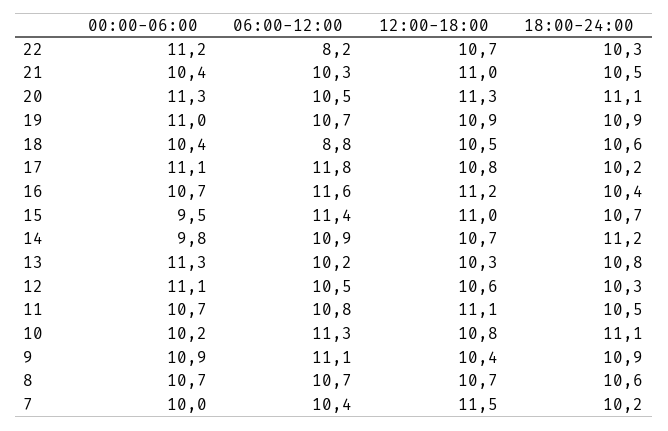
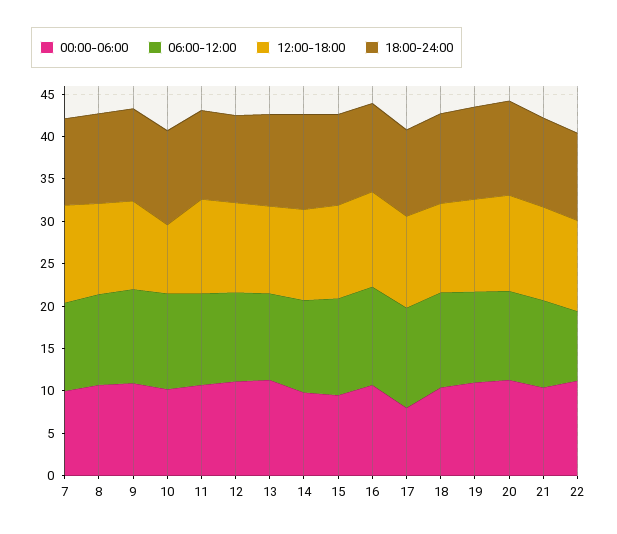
  {
    "00:00-06:00": {
      "22": 11.2,
      "21": 10.4,
      "20": 11.3,
      "19": 11,
      "18": 10.4,
-     "17": 11.1,
+     "17": 8,
      "16": 10.7,
      "15": 9.5,
      "14": 9.8,
      "13": 11.3,
      "12": 11.1,
      "11": 10.7,
      "10": 10.2,
      "9": 10.9,
      "8": 10.7,
      "7": 10
    },
    "06:00-12:00": {
      "22": 8.2,
      "21": 10.3,
      "20": 10.5,
      "19": 10.7,
-     "18": 8.8,
+     "18": 11,
      "17": 11.8,
      "16": 11.6,
      "15": 11.4,
      "14": 10.9,
      "13": 10.2,
      "12": 10.5,
      "11": 10.8,
      "10": 11.3,
      "9": 11.1,
      "8": 10.7,
      "7": 10.4
    },
    "12:00-18:00": {
      "22": 10.7,
      "21": 11,
      "20": 11.3,
      "19": 10.9,
      "18": 10.5,
      "17": 10.8,
      "16": 11.2,
      "15": 11,
      "14": 10.7,
      "13": 10.3,
      "12": 10.6,
      "11": 11.1,
-     "10": 10.8,
+     "10": 8,
      "9": 10.4,
      "8": 10.7,
      "7": 11.5
    },
    "18:00-24:00": {
      "22": 10.3,
      "21": 10.5,
      "20": 11.1,
      "19": 10.9,
      "18": 10.6,
      "17": 10.2,
      "16": 10.4,
      "15": 10.7,
      "14": 11.2,
      "13": 10.8,
      "12": 10.3,
      "11": 10.5,
      "10": 11.1,
      "9": 10.9,
      "8": 10.6,
      "7": 10.2
    }
  }

